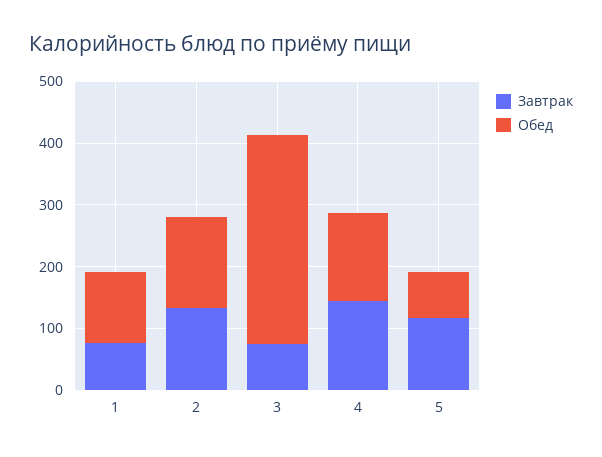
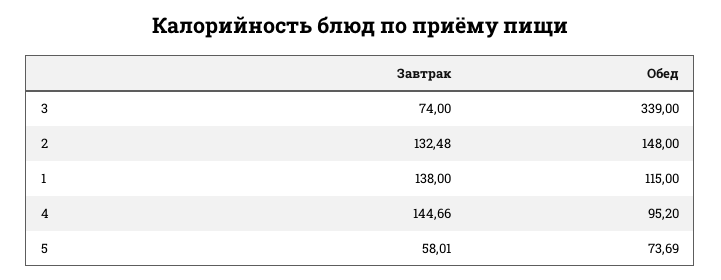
  {
    "Завтрак": {
-     "1": 80,
+     "1": 138,
      "2": 132.48,
      "3": 74,
      "4": 144.66,
-     "5": 120
+     "5": 58.01
    },
    "Обед": {
      "1": 115,
      "2": 148,
      "3": 339,
-     "4": 140,
+     "4": 95.2,
      "5": 73.69
    }
  }

